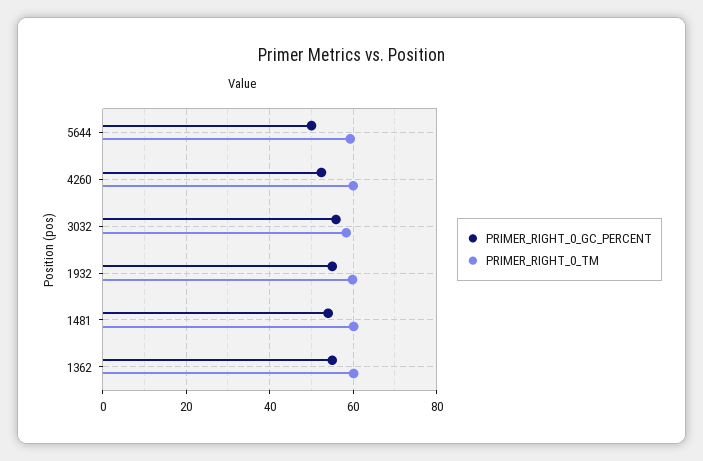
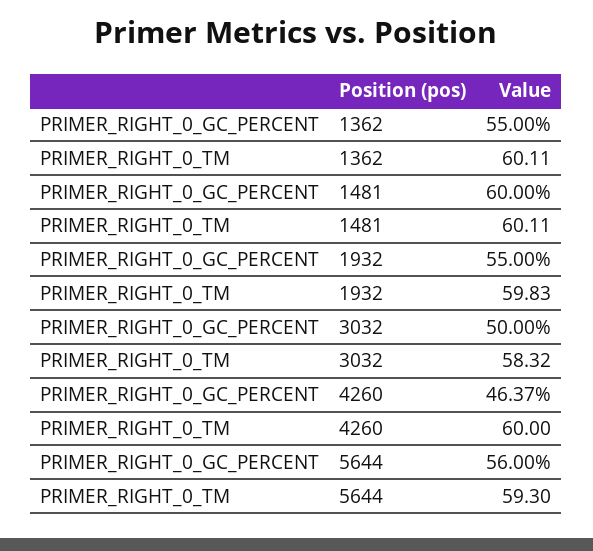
  {
    "PRIMER_RIGHT_0_GC_PERCENT": {
-     "5644": 50,
+     "5644": 56,
-     "4260": 52,
+     "4260": 46.37,
-     "3032": 56,
+     "3032": 50,
      "1932": 55,
-     "1481": 54,
+     "1481": 60,
      "1362": 55
    },
    "PRIMER_RIGHT_0_TM": {
      "5644": 59.3,
      "4260": 60,
      "3032": 58.32,
      "1932": 59.83,
      "1481": 60.11,
      "1362": 60.11
    }
  }

